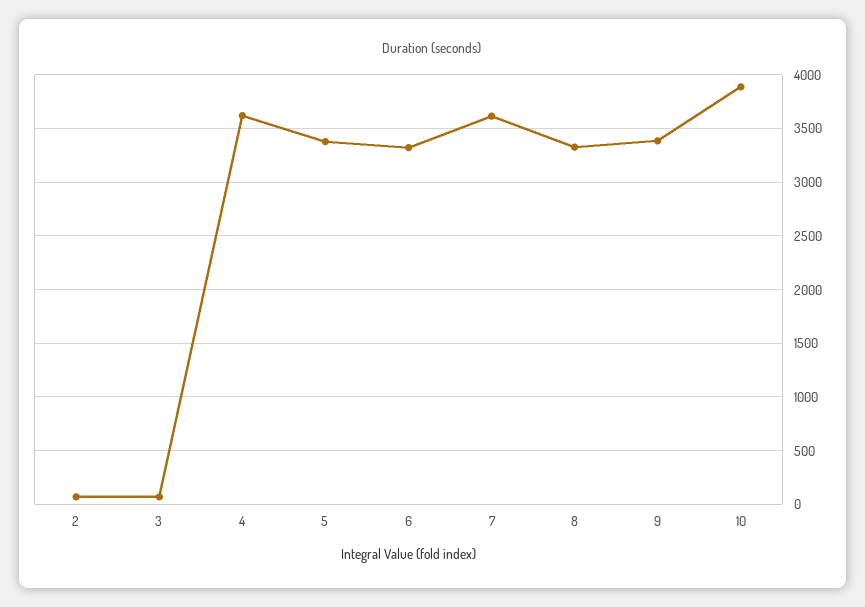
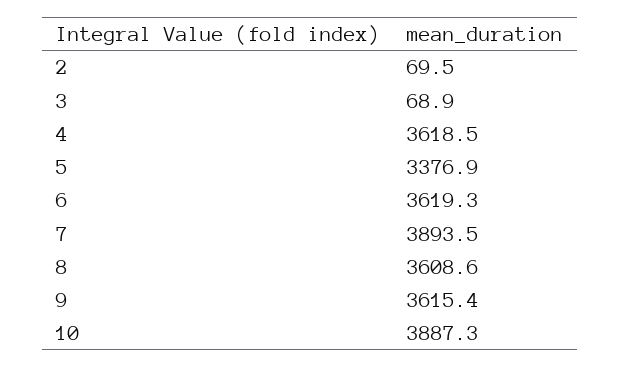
  {
    "2": 69.5,
    "3": 68.9,
    "4": 3618.5,
    "5": 3376.9,
-   "6": 3300,
+   "6": 3619.3,
-   "7": 3600,
+   "7": 3893.5,
-   "8": 3300,
+   "8": 3608.6,
-   "9": 3400,
+   "9": 3615.4,
    "10": 3887.3
  }

